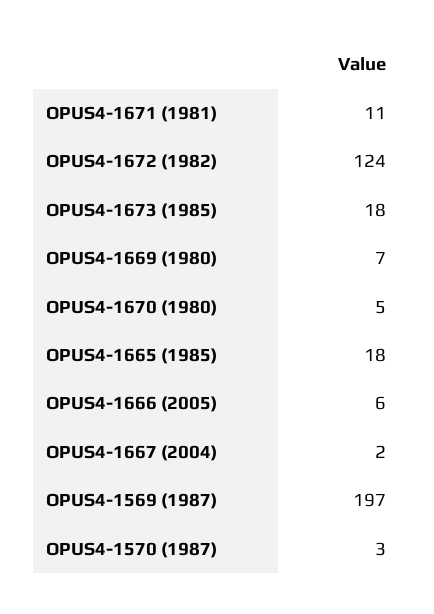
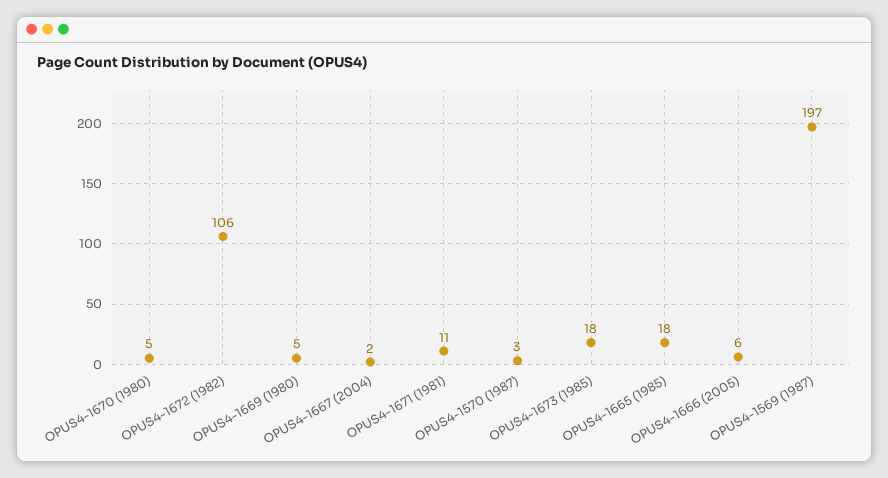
  {
    "OPUS4-1671 (1981)": 11,
-   "OPUS4-1672 (1982)": 124,
+   "OPUS4-1672 (1982)": 106,
    "OPUS4-1673 (1985)": 18,
-   "OPUS4-1669 (1980)": 7,
+   "OPUS4-1669 (1980)": 5,
    "OPUS4-1670 (1980)": 5,
    "OPUS4-1665 (1985)": 18,
    "OPUS4-1666 (2005)": 6,
    "OPUS4-1667 (2004)": 2,
    "OPUS4-1569 (1987)": 197,
    "OPUS4-1570 (1987)": 3
  }

